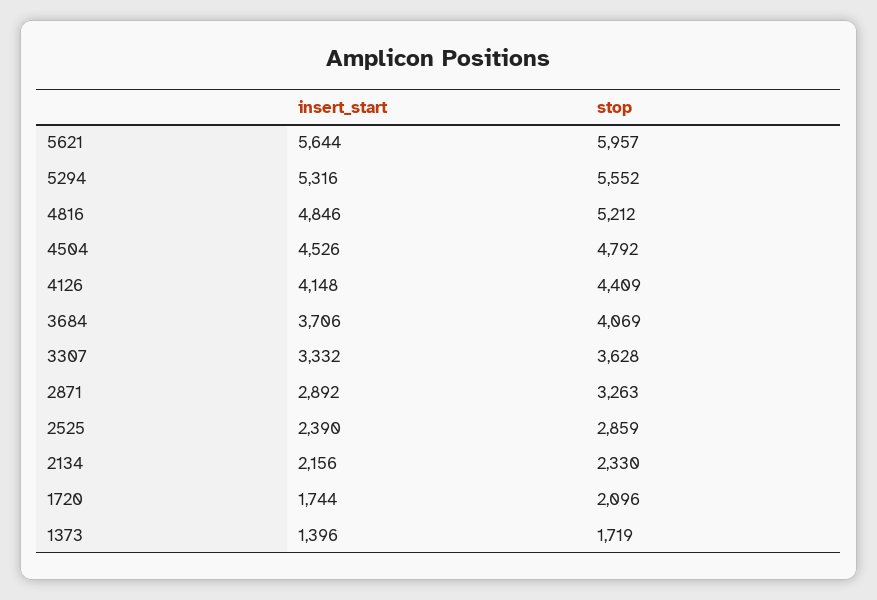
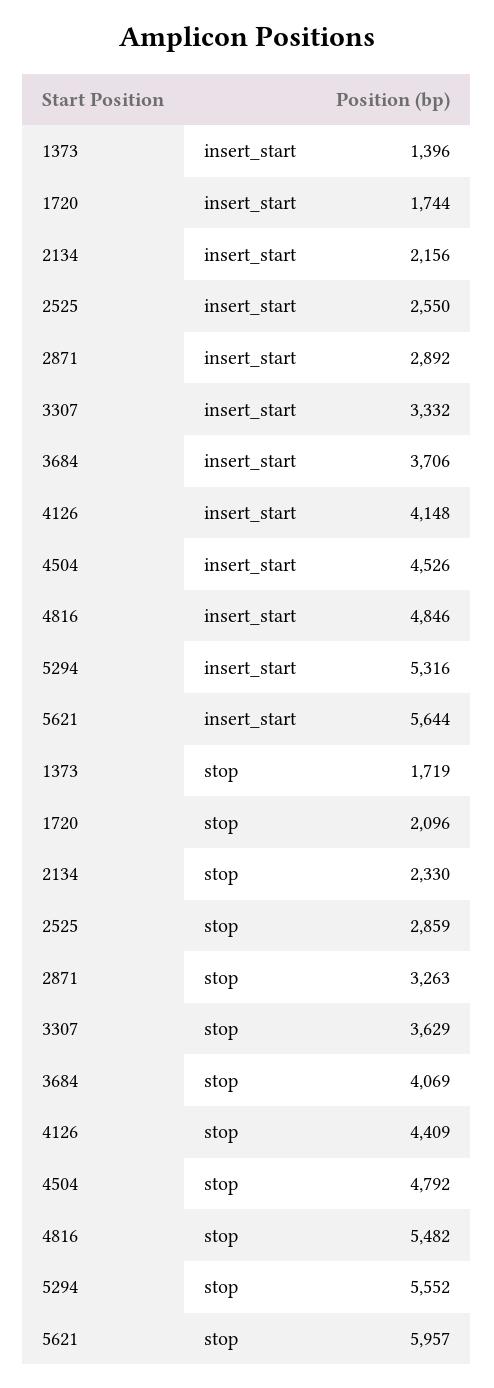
  {
    "insert_start": {
      "5621": 5644,
      "5294": 5316,
      "4816": 4846,
      "4504": 4526,
      "4126": 4148,
      "3684": 3706,
      "3307": 3332,
      "2871": 2892,
-     "2525": 2390,
+     "2525": 2550,
      "2134": 2156,
      "1720": 1744,
      "1373": 1396
    },
    "stop": {
      "5621": 5957,
      "5294": 5552,
-     "4816": 5212,
+     "4816": 5482,
      "4504": 4792,
      "4126": 4409,
      "3684": 4069,
-     "3307": 3628,
+     "3307": 3629,
      "2871": 3263,
      "2525": 2859,
      "2134": 2330,
      "1720": 2096,
      "1373": 1719
    }
  }

